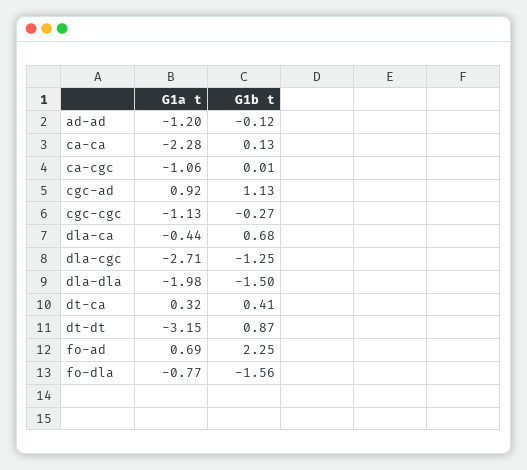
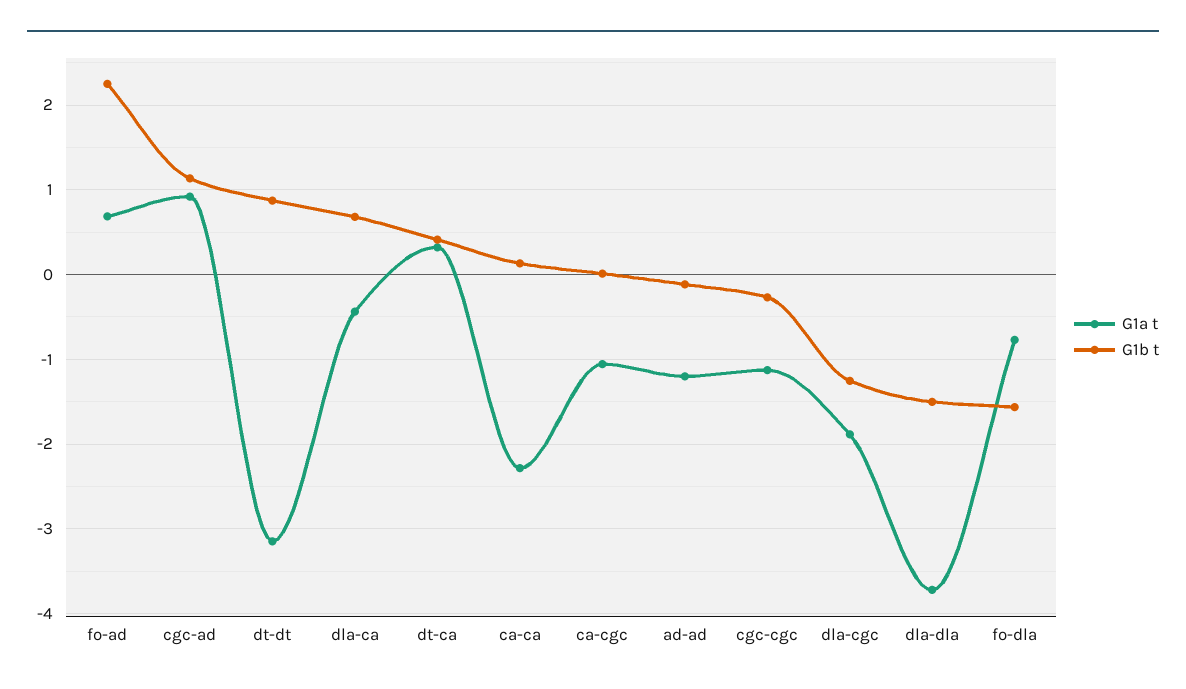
  {
    "G1a t": {
      "ad-ad": -1.2,
      "ca-ca": -2.28,
      "ca-cgc": -1.06,
      "cgc-ad": 0.92,
      "cgc-cgc": -1.13,
      "dla-ca": -0.44,
-     "dla-cgc": -2.71,
+     "dla-cgc": -1.9,
-     "dla-dla": -1.98,
+     "dla-dla": -3.7,
      "dt-ca": 0.32,
      "dt-dt": -3.15,
      "fo-ad": 0.69,
      "fo-dla": -0.77
    },
    "G1b t": {
      "ad-ad": -0.12,
      "ca-ca": 0.13,
      "ca-cgc": 0.01,
      "cgc-ad": 1.13,
      "cgc-cgc": -0.27,
      "dla-ca": 0.68,
      "dla-cgc": -1.25,
      "dla-dla": -1.5,
      "dt-ca": 0.41,
      "dt-dt": 0.87,
      "fo-ad": 2.25,
      "fo-dla": -1.56
    }
  }

